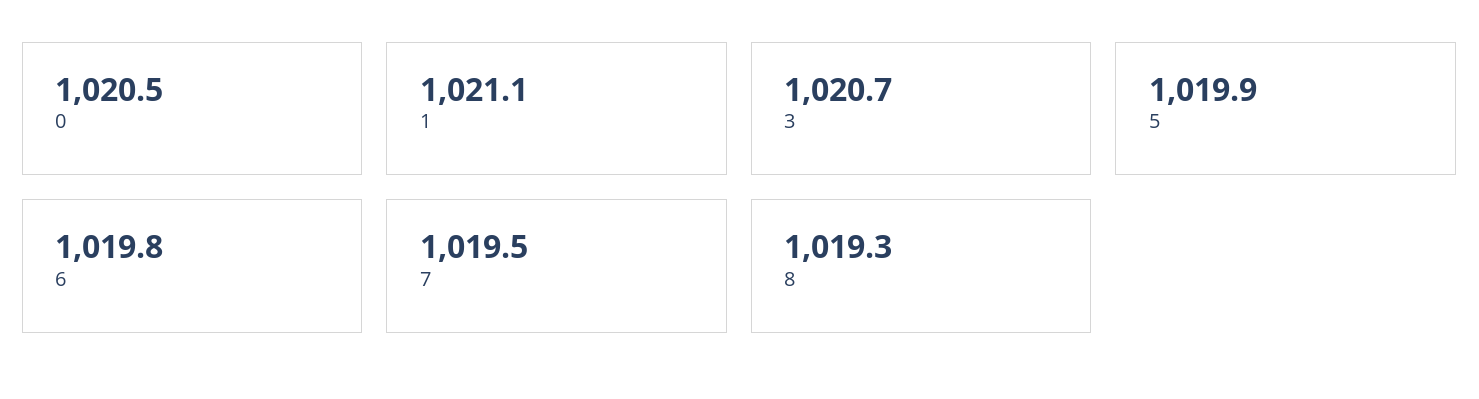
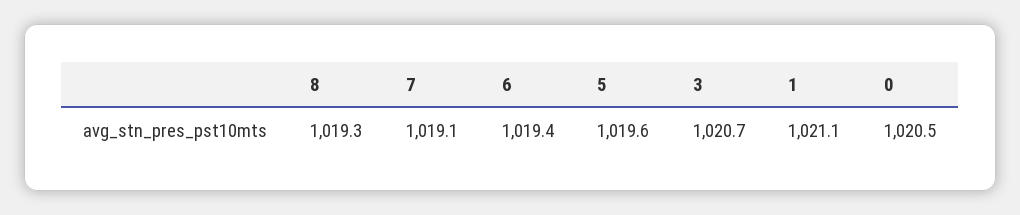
  {
    "0": 1020.5,
    "1": 1021.1,
    "3": 1020.7,
-   "5": 1019.9,
+   "5": 1019.6,
-   "6": 1019.8,
+   "6": 1019.4,
-   "7": 1019.5,
+   "7": 1019.1,
    "8": 1019.3
  }

